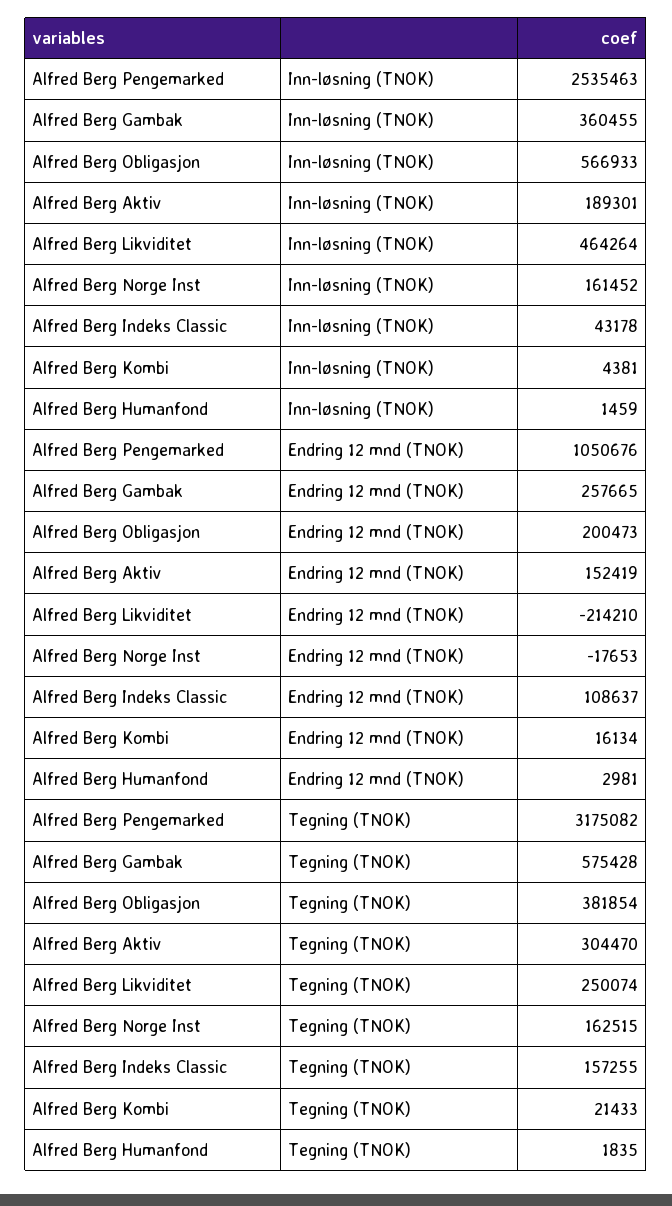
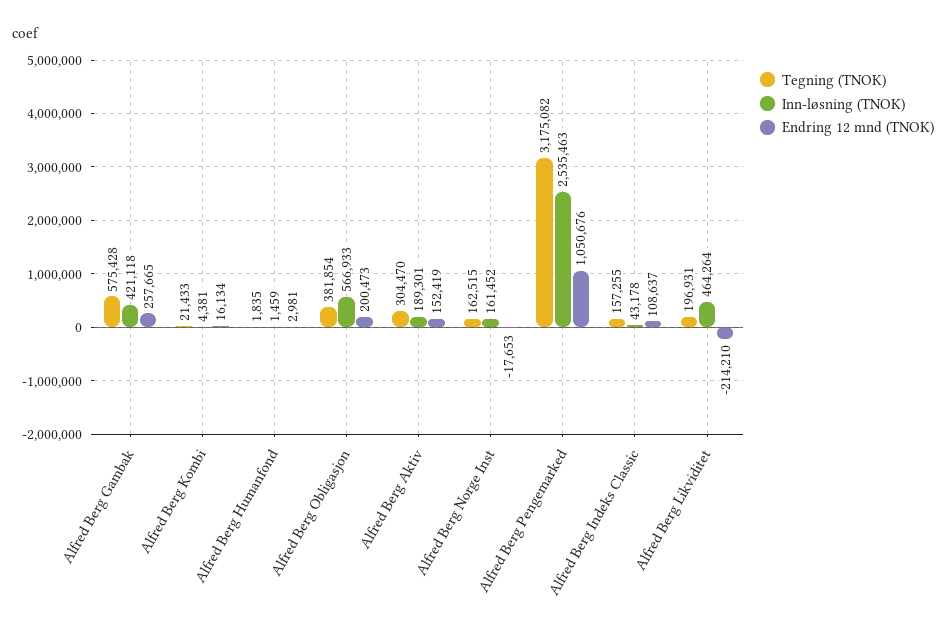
  {
    "Inn-løsning (TNOK)": {
      "Alfred Berg Pengemarked": 2535463,
-     "Alfred Berg Gambak": 360455,
+     "Alfred Berg Gambak": 421118,
      "Alfred Berg Obligasjon": 566933,
      "Alfred Berg Aktiv": 189301,
      "Alfred Berg Likviditet": 464264,
      "Alfred Berg Norge Inst": 161452,
      "Alfred Berg Indeks Classic": 43178,
      "Alfred Berg Kombi": 4381,
      "Alfred Berg Humanfond": 1459
    },
    "Endring 12 mnd (TNOK)": {
      "Alfred Berg Pengemarked": 1050676,
      "Alfred Berg Gambak": 257665,
      "Alfred Berg Obligasjon": 200473,
      "Alfred Berg Aktiv": 152419,
      "Alfred Berg Likviditet": -214210,
      "Alfred Berg Norge Inst": -17653,
      "Alfred Berg Indeks Classic": 108637,
      "Alfred Berg Kombi": 16134,
      "Alfred Berg Humanfond": 2981
    },
    "Tegning (TNOK)": {
      "Alfred Berg Pengemarked": 3175082,
      "Alfred Berg Gambak": 575428,
      "Alfred Berg Obligasjon": 381854,
      "Alfred Berg Aktiv": 304470,
-     "Alfred Berg Likviditet": 250074,
+     "Alfred Berg Likviditet": 196931,
      "Alfred Berg Norge Inst": 162515,
      "Alfred Berg Indeks Classic": 157255,
      "Alfred Berg Kombi": 21433,
      "Alfred Berg Humanfond": 1835
    }
  }

